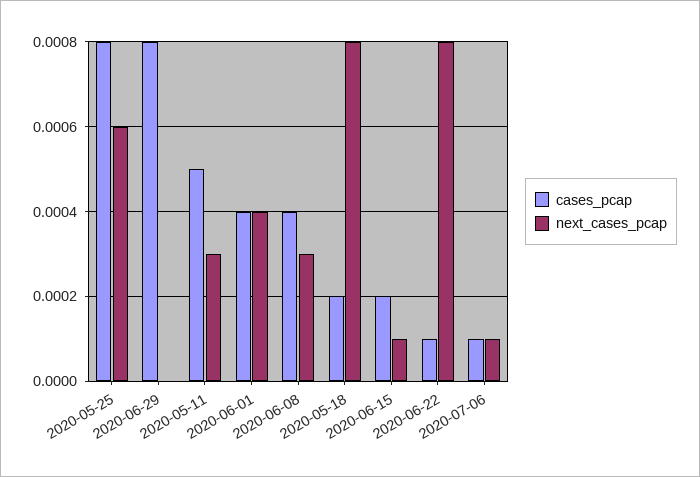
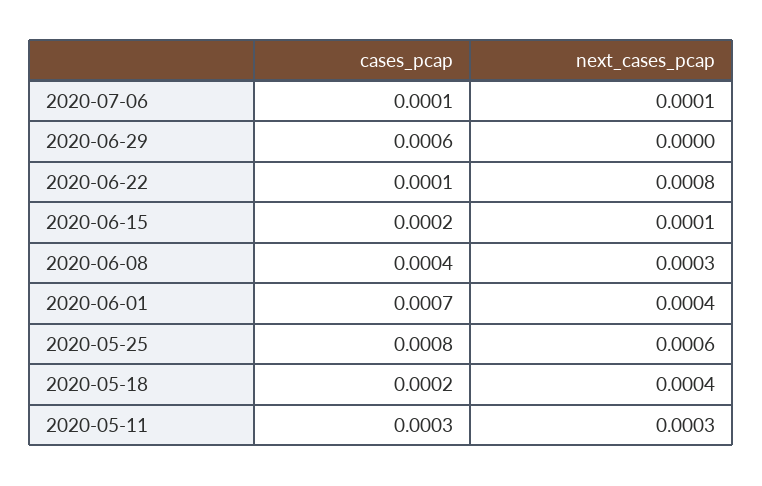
  {
    "cases_pcap": {
      "2020-05-25": 0.0008,
-     "2020-06-29": 0.0008,
+     "2020-06-29": 0.0006,
-     "2020-05-11": 0.0005,
+     "2020-05-11": 0.0003,
-     "2020-06-01": 0.0004,
+     "2020-06-01": 0.0007,
      "2020-06-08": 0.0004,
      "2020-05-18": 0.0002,
      "2020-06-15": 0.0002,
      "2020-06-22": 0.0001,
      "2020-07-06": 0.0001
    },
    "next_cases_pcap": {
      "2020-05-25": 0.0006,
      "2020-06-29": 0,
      "2020-05-11": 0.0003,
      "2020-06-01": 0.0004,
      "2020-06-08": 0.0003,
-     "2020-05-18": 0.0008,
+     "2020-05-18": 0.0004,
      "2020-06-15": 0.0001,
      "2020-06-22": 0.0008,
      "2020-07-06": 0.0001
    }
  }

